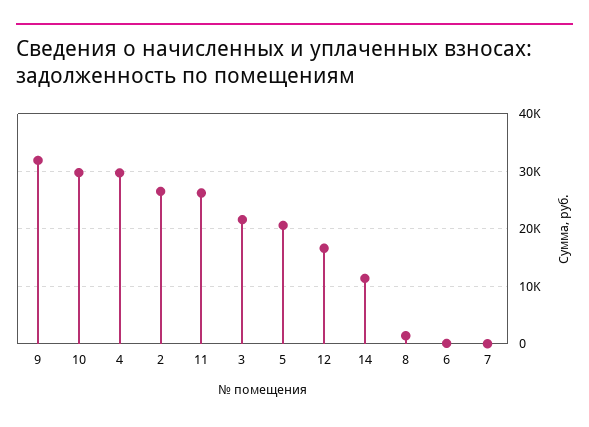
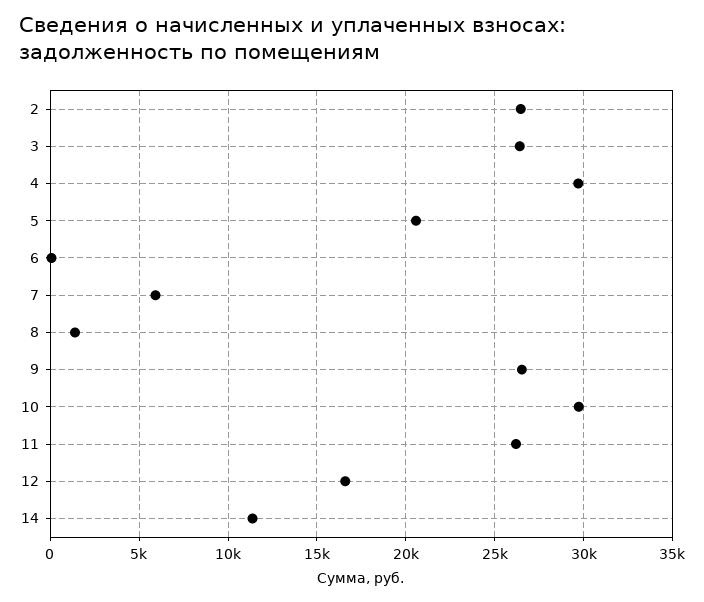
  {
-   "9": 32000,
+   "9": 26500,
    "10": 29500,
    "4": 29500,
    "2": 26500,
    "11": 26000,
-   "3": 22000,
+   "3": 26500,
    "5": 20500,
    "12": 16500,
    "14": 11500,
    "8": 1500,
    "6": 0,
-   "7": 0
+   "7": 6000
  }

